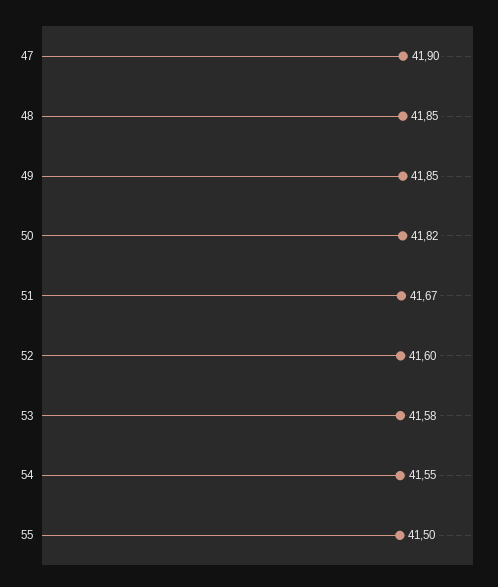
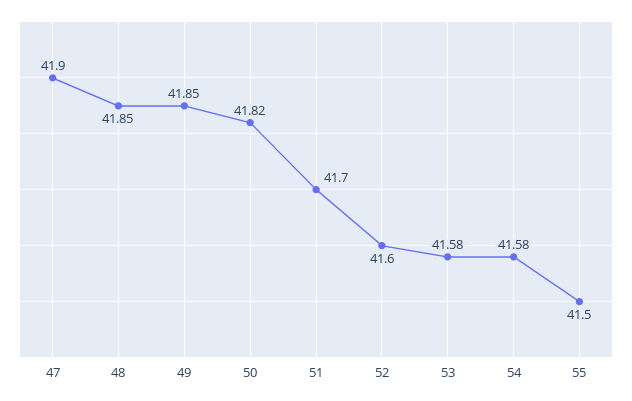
  {
    "47": 41.9,
    "48": 41.85,
    "49": 41.85,
    "50": 41.82,
-   "51": 41.67,
+   "51": 41.7,
    "52": 41.6,
    "53": 41.58,
-   "54": 41.55,
+   "54": 41.58,
    "55": 41.5
  }

